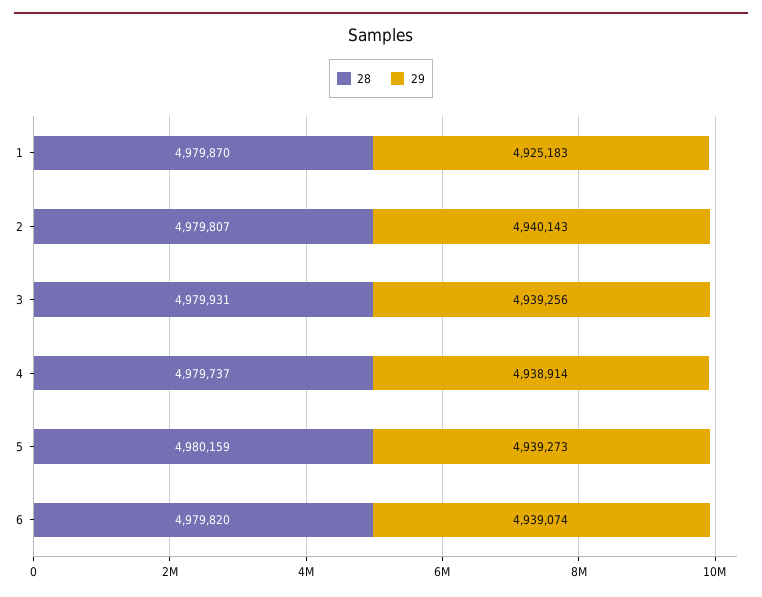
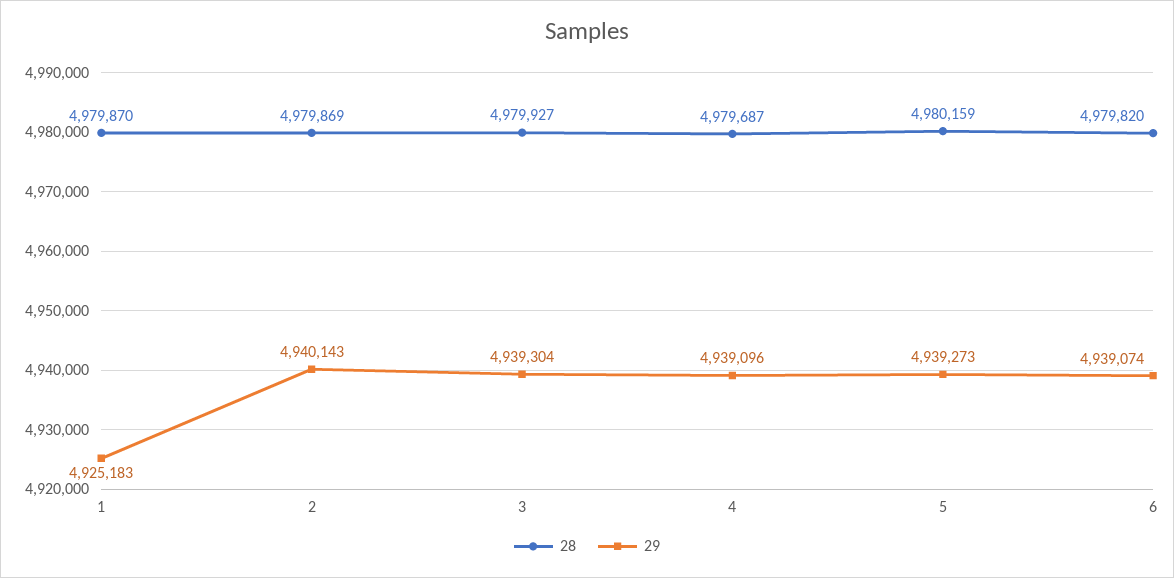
  {
    "28": {
      "1": 4979870,
-     "2": 4979807,
+     "2": 4979869,
-     "3": 4979931,
+     "3": 4979927,
-     "4": 4979737,
+     "4": 4979687,
      "5": 4980159,
      "6": 4979820
    },
    "29": {
      "1": 4925183,
      "2": 4940143,
-     "3": 4939256,
+     "3": 4939304,
-     "4": 4938914,
+     "4": 4939096,
      "5": 4939273,
      "6": 4939074
    }
  }

